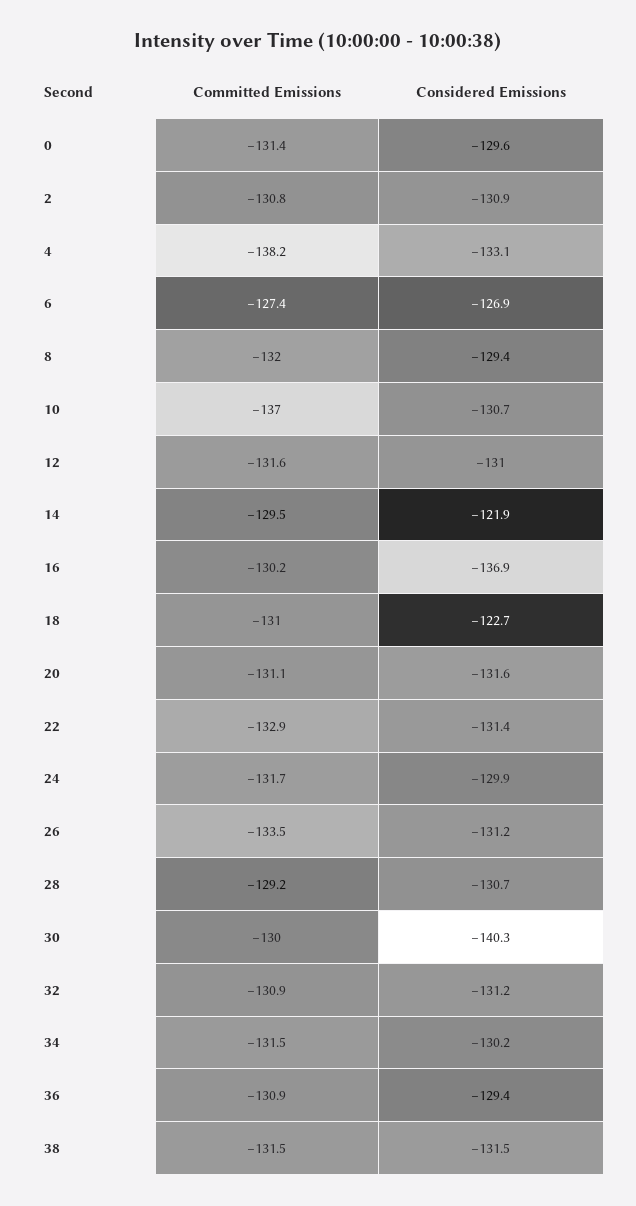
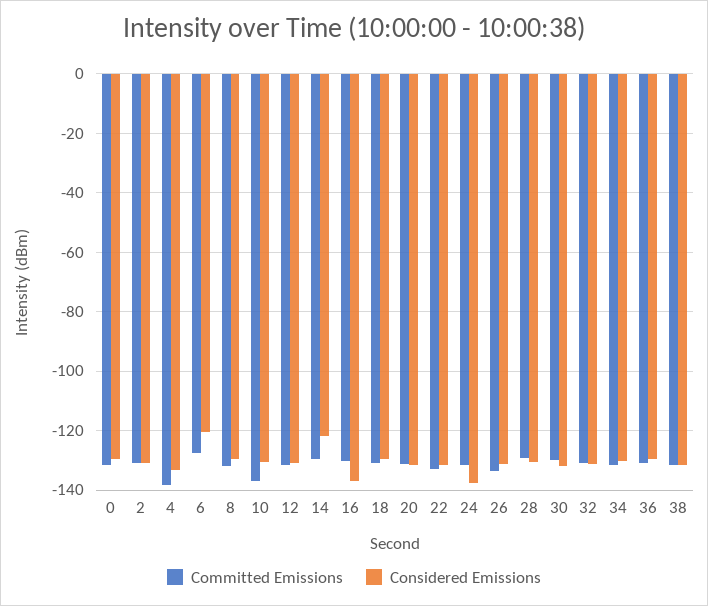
  {
    "Committed Emissions": {
      "0": -131.4,
      "2": -130.8,
      "4": -138.2,
      "6": -127.4,
      "8": -132,
      "10": -137,
      "12": -131.6,
      "14": -129.5,
      "16": -130.2,
      "18": -131,
      "20": -131.1,
      "22": -132.9,
      "24": -131.7,
      "26": -133.5,
      "28": -129.2,
      "30": -130,
      "32": -130.9,
      "34": -131.5,
      "36": -130.9,
      "38": -131.5
    },
    "Considered Emissions": {
      "0": -129.6,
      "2": -130.9,
      "4": -133.1,
-     "6": -126.9,
+     "6": -120,
      "8": -129.4,
      "10": -130.7,
      "12": -131,
      "14": -121.9,
      "16": -136.9,
-     "18": -122.7,
+     "18": -130,
      "20": -131.6,
      "22": -131.4,
-     "24": -129.9,
+     "24": -137.5,
      "26": -131.2,
      "28": -130.7,
-     "30": -140.3,
+     "30": -132.5,
      "32": -131.2,
      "34": -130.2,
      "36": -129.4,
      "38": -131.5
    }
  }

